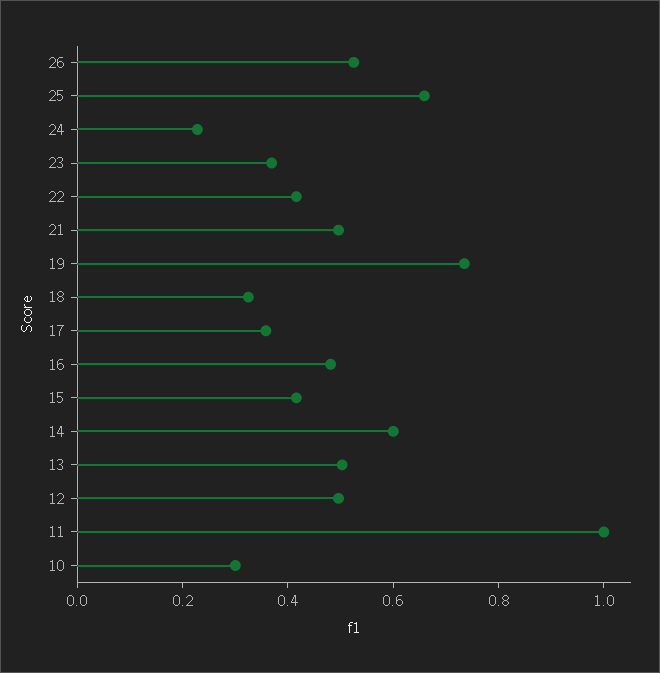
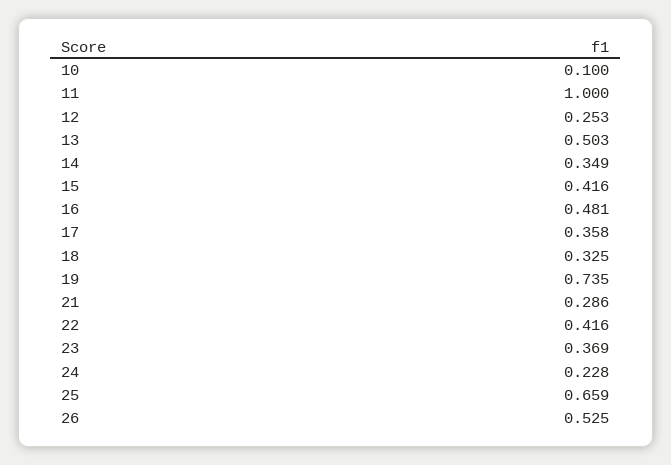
  {
    "26": 0.525,
    "25": 0.659,
    "24": 0.228,
    "23": 0.369,
    "22": 0.416,
-   "21": 0.5,
+   "21": 0.286,
    "19": 0.735,
    "18": 0.325,
    "17": 0.358,
    "16": 0.481,
    "15": 0.416,
-   "14": 0.6,
+   "14": 0.349,
    "13": 0.503,
-   "12": 0.5,
+   "12": 0.253,
    "11": 1,
-   "10": 0.3
+   "10": 0.1
  }

